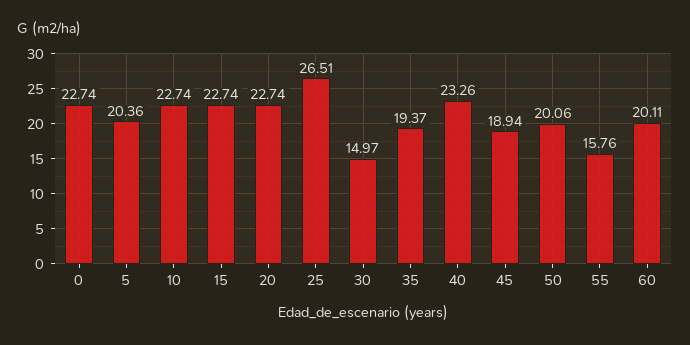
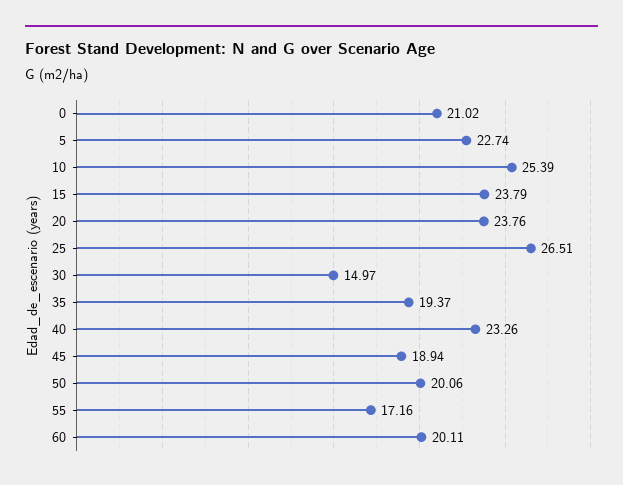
  {
-   "0": 22.74,
+   "0": 21.02,
-   "5": 20.36,
+   "5": 22.74,
-   "10": 22.74,
+   "10": 25.39,
-   "15": 22.74,
+   "15": 23.79,
-   "20": 22.74,
+   "20": 23.76,
    "25": 26.51,
    "30": 14.97,
    "35": 19.37,
    "40": 23.26,
    "45": 18.94,
    "50": 20.06,
-   "55": 15.76,
+   "55": 17.16,
    "60": 20.11
  }

